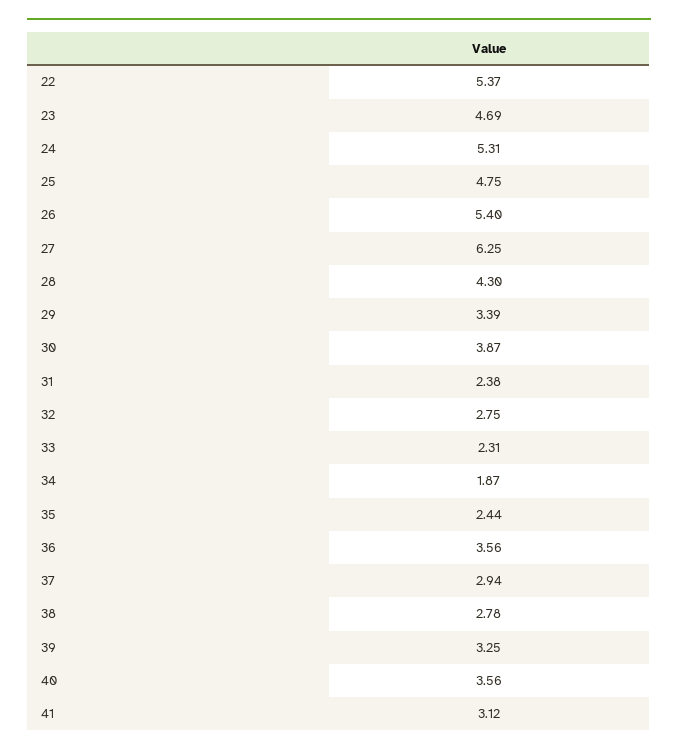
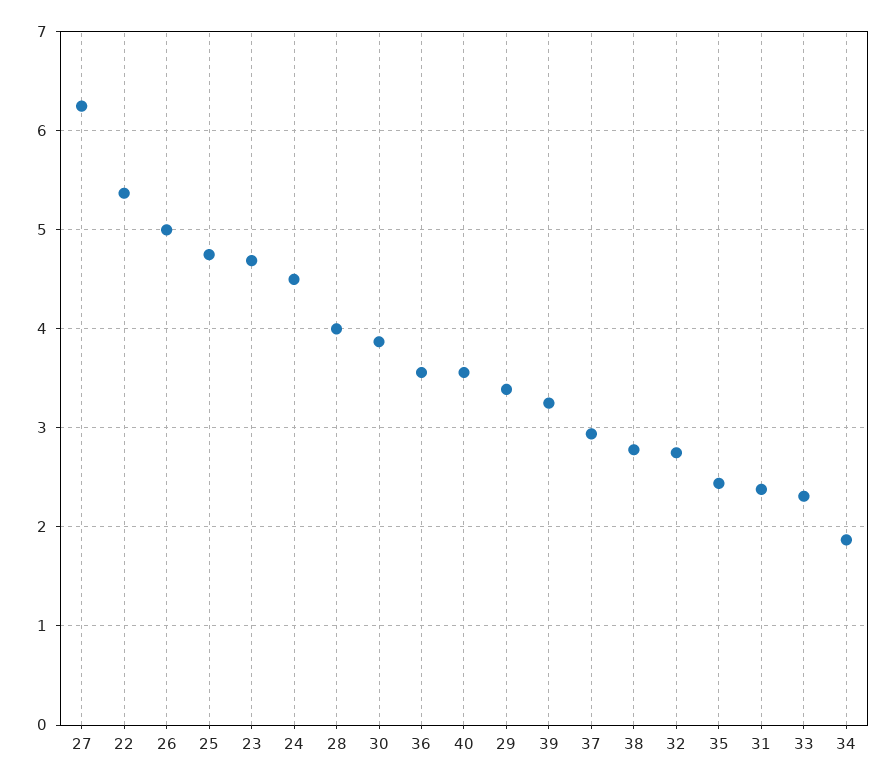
  {
    "22": 5.37,
    "23": 4.69,
-   "24": 5.31,
+   "24": 4.5,
    "25": 4.75,
-   "26": 5.4,
+   "26": 5,
    "27": 6.25,
-   "28": 4.3,
+   "28": 4,
    "29": 3.39,
    "30": 3.87,
    "31": 2.38,
    "32": 2.75,
    "33": 2.31,
    "34": 1.87,
    "35": 2.44,
    "36": 3.56,
    "37": 2.94,
    "38": 2.78,
    "39": 3.25,
-   "40": 3.56,
+   "40": 3.56
-   "41": 3.12
  }

